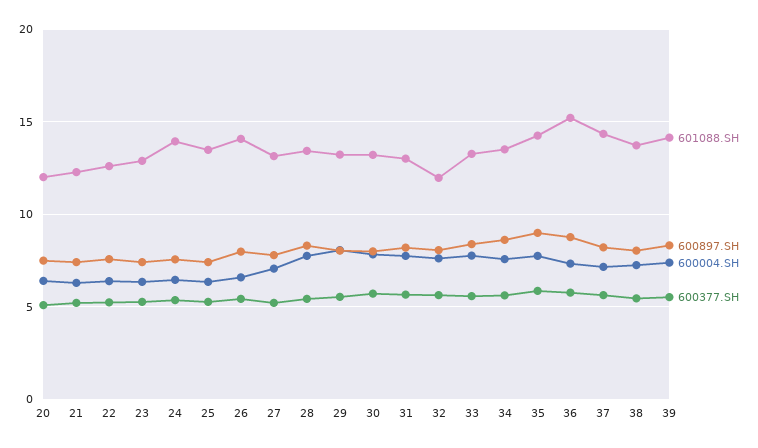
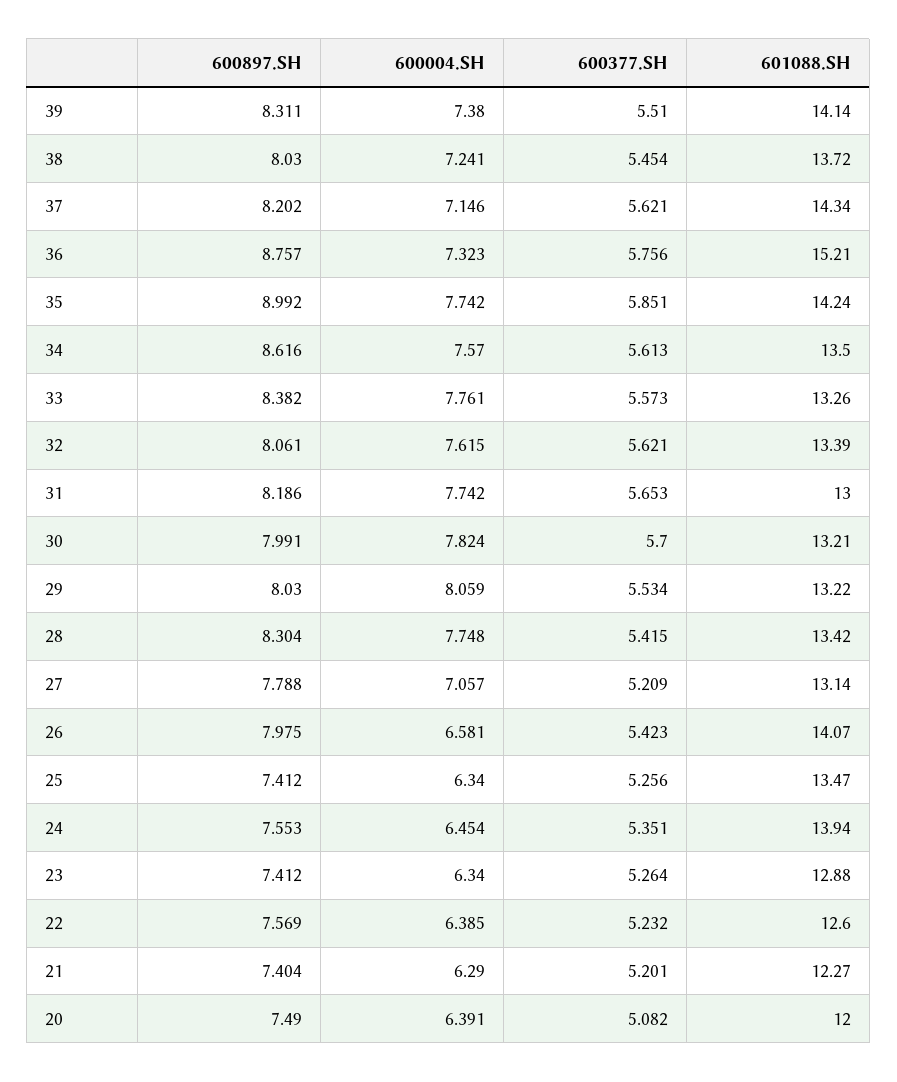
  {
    "601088.SH": {
      "20": 12,
      "21": 12.27,
      "22": 12.6,
      "23": 12.88,
      "24": 13.94,
      "25": 13.47,
      "26": 14.07,
      "27": 13.14,
      "28": 13.42,
      "29": 13.22,
      "30": 13.21,
      "31": 13,
-     "32": 12,
+     "32": 13.39,
      "33": 13.26,
      "34": 13.5,
      "35": 14.24,
      "36": 15.21,
      "37": 14.34,
      "38": 13.72,
      "39": 14.14
    },
    "600897.SH": {
      "20": 7.49,
      "21": 7.404,
      "22": 7.569,
      "23": 7.412,
      "24": 7.553,
      "25": 7.412,
      "26": 7.975,
      "27": 7.788,
      "28": 8.304,
      "29": 8.03,
      "30": 7.991,
      "31": 8.186,
      "32": 8.061,
      "33": 8.382,
      "34": 8.616,
      "35": 8.992,
      "36": 8.757,
      "37": 8.202,
      "38": 8.03,
      "39": 8.311
    },
    "600004.SH": {
      "20": 6.391,
      "21": 6.29,
      "22": 6.385,
      "23": 6.34,
      "24": 6.454,
      "25": 6.34,
      "26": 6.581,
      "27": 7.057,
      "28": 7.748,
      "29": 8.059,
      "30": 7.824,
      "31": 7.742,
      "32": 7.615,
      "33": 7.761,
      "34": 7.57,
      "35": 7.742,
      "36": 7.323,
      "37": 7.146,
      "38": 7.241,
      "39": 7.38
    },
    "600377.SH": {
      "20": 5.082,
      "21": 5.201,
      "22": 5.232,
      "23": 5.264,
      "24": 5.351,
      "25": 5.256,
      "26": 5.423,
      "27": 5.209,
      "28": 5.415,
      "29": 5.534,
      "30": 5.7,
      "31": 5.653,
      "32": 5.621,
      "33": 5.573,
      "34": 5.613,
      "35": 5.851,
      "36": 5.756,
      "37": 5.621,
      "38": 5.454,
      "39": 5.51
    }
  }

